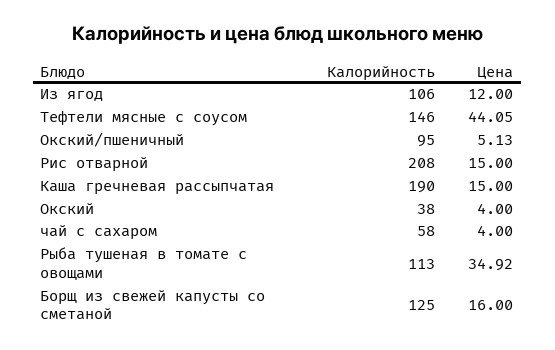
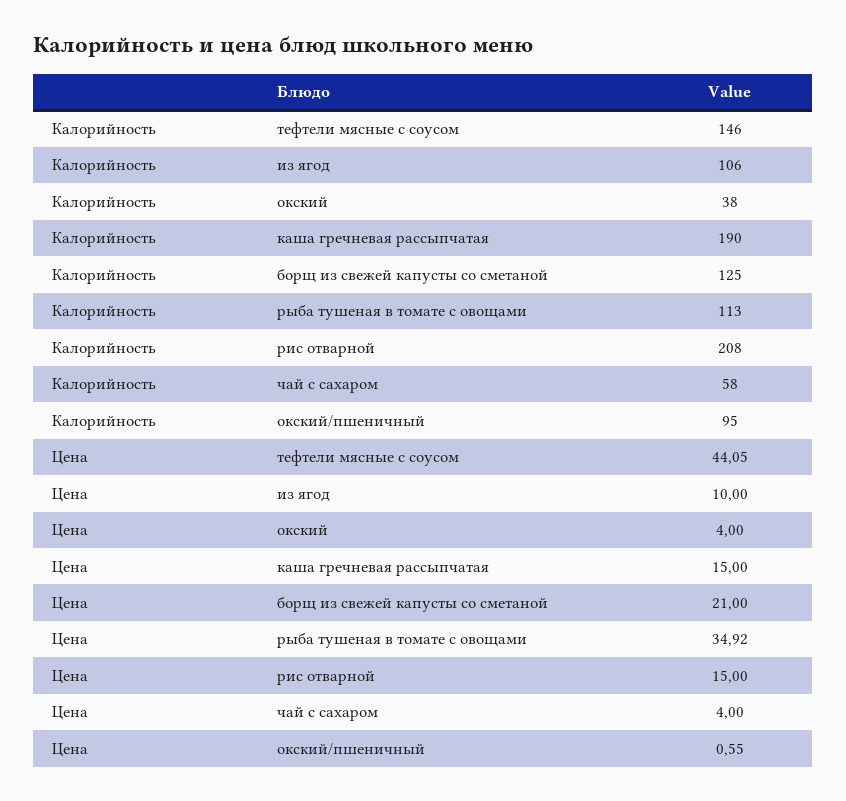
  {
    "Калорийность": {
      "Из ягод": 106,
      "Тефтели мясные с соусом": 146,
      "Окский/пшеничный": 95,
      "Рис отварной": 208,
      "Каша гречневая рассыпчатая": 190,
      "Окский": 38,
      "чай с сахаром": 58,
      "Рыба тушеная в томате с овощами": 113,
      "Борщ из свежей капусты со сметаной": 125
    },
    "Цена": {
-     "Из ягод": 12,
+     "Из ягод": 10,
      "Тефтели мясные с соусом": 44.05,
-     "Окский/пшеничный": 5.13,
+     "Окский/пшеничный": 0.55,
      "Рис отварной": 15,
      "Каша гречневая рассыпчатая": 15,
      "Окский": 4,
      "чай с сахаром": 4,
      "Рыба тушеная в томате с овощами": 34.92,
-     "Борщ из свежей капусты со сметаной": 16
+     "Борщ из свежей капусты со сметаной": 21
    }
  }

